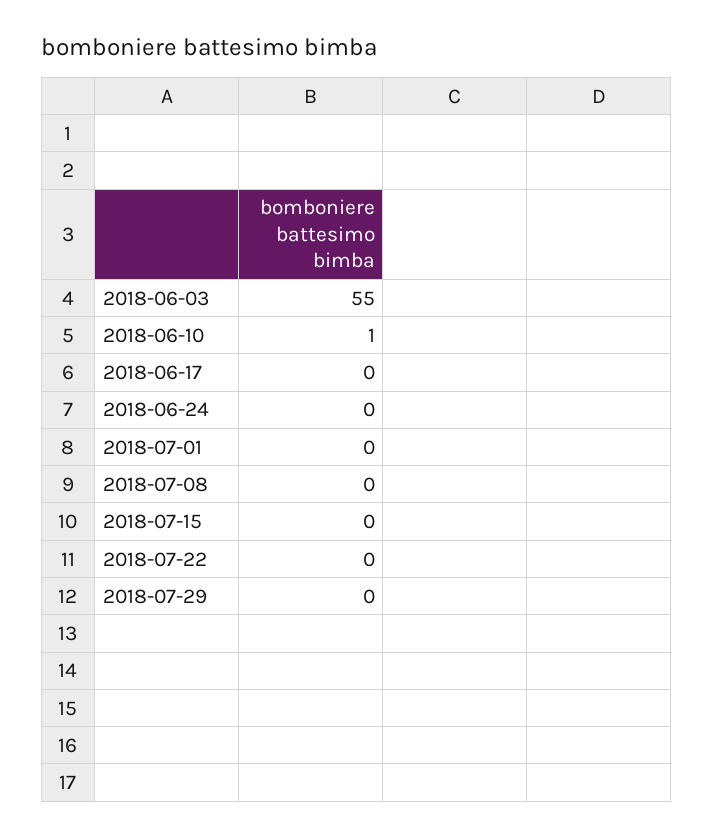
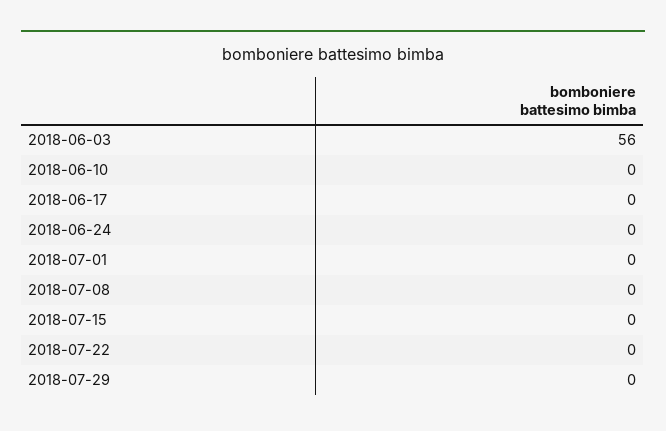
  {
-   "2018-06-03": 55,
+   "2018-06-03": 56,
-   "2018-06-10": 1,
+   "2018-06-10": 0,
    "2018-06-17": 0,
    "2018-06-24": 0,
    "2018-07-01": 0,
    "2018-07-08": 0,
    "2018-07-15": 0,
    "2018-07-22": 0,
    "2018-07-29": 0
  }

